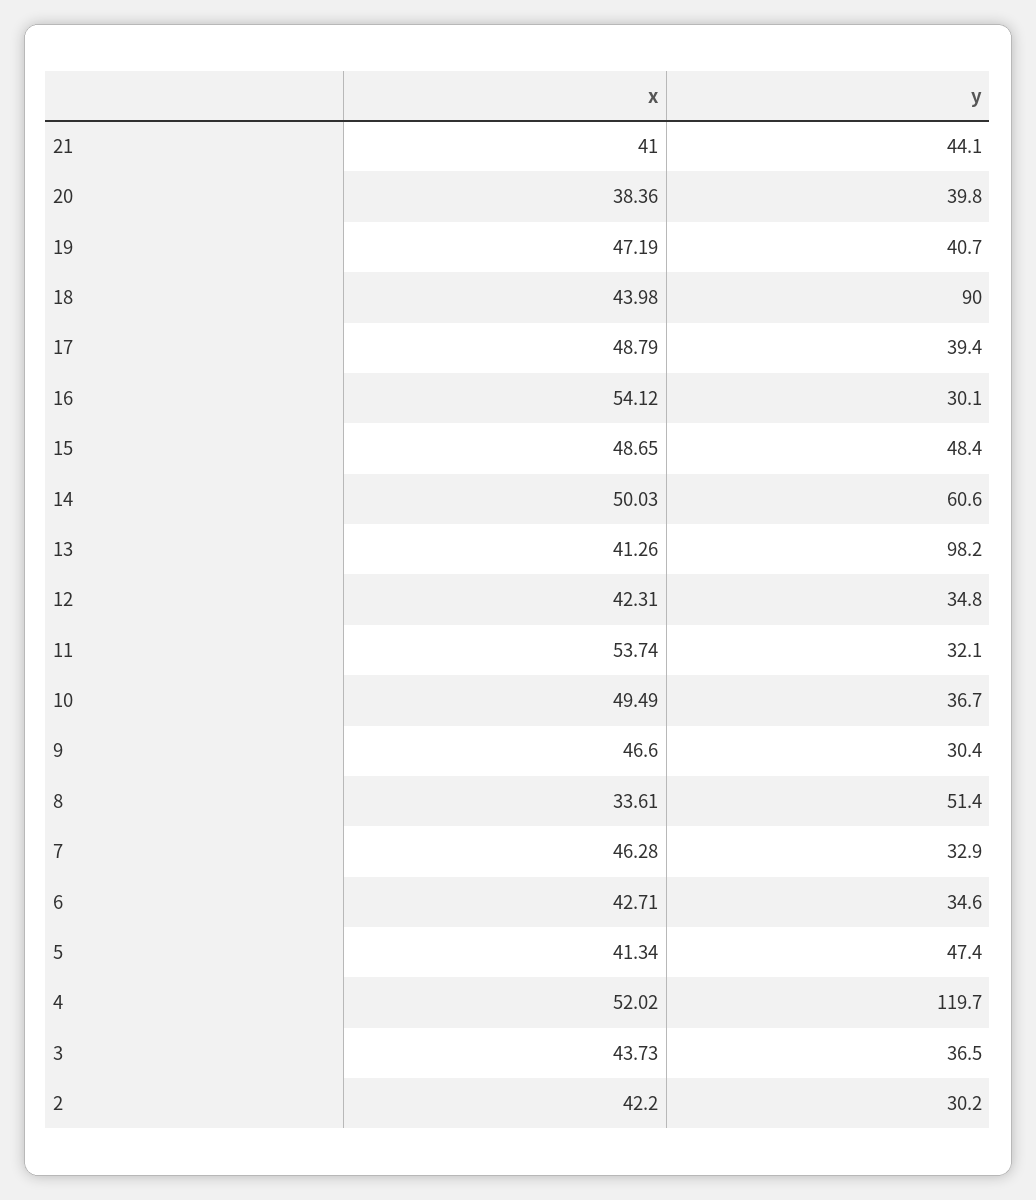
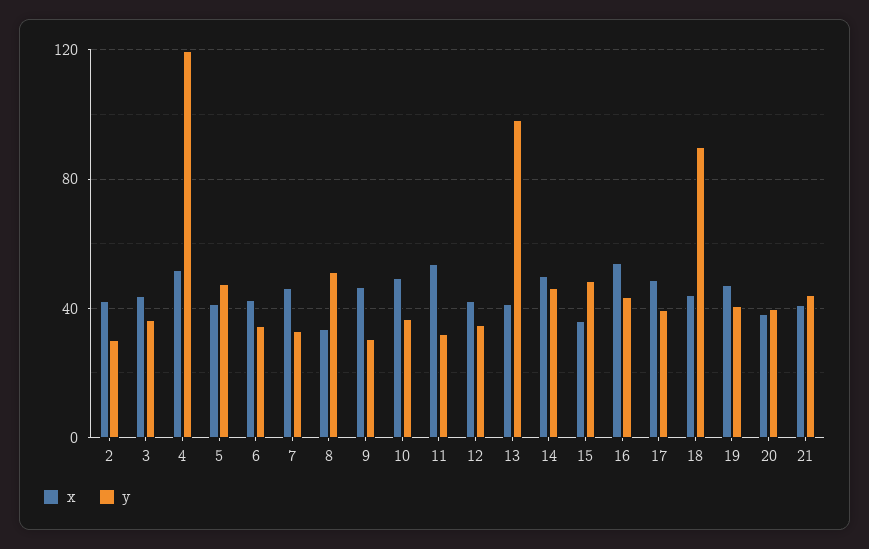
  {
    "x": {
      "21": 41,
      "20": 38.36,
      "19": 47.19,
      "18": 43.98,
      "17": 48.79,
      "16": 54.12,
-     "15": 48.65,
+     "15": 35,
      "14": 50.03,
      "13": 41.26,
      "12": 42.31,
      "11": 53.74,
      "10": 49.49,
      "9": 46.6,
      "8": 33.61,
      "7": 46.28,
      "6": 42.71,
      "5": 41.34,
      "4": 52.02,
      "3": 43.73,
      "2": 42.2
    },
    "y": {
      "21": 44.1,
      "20": 39.8,
      "19": 40.7,
      "18": 90,
      "17": 39.4,
-     "16": 30.1,
+     "16": 45,
      "15": 48.4,
-     "14": 60.6,
+     "14": 45,
      "13": 98.2,
      "12": 34.8,
      "11": 32.1,
      "10": 36.7,
      "9": 30.4,
      "8": 51.4,
      "7": 32.9,
      "6": 34.6,
      "5": 47.4,
      "4": 119.7,
      "3": 36.5,
      "2": 30.2
    }
  }

